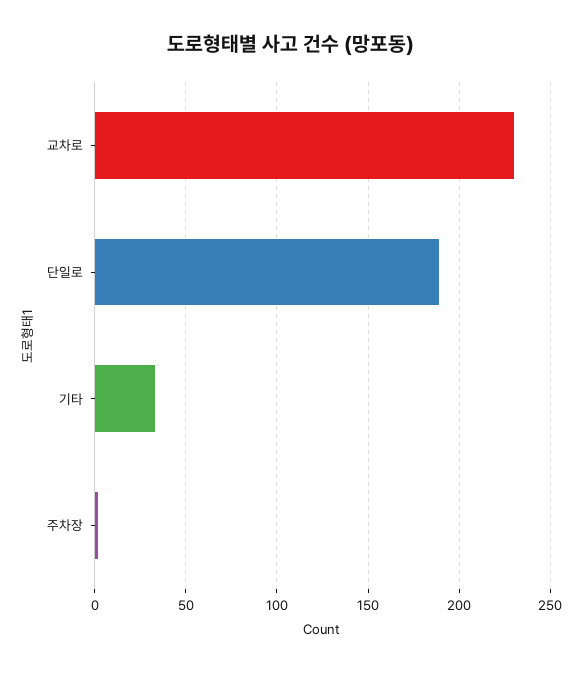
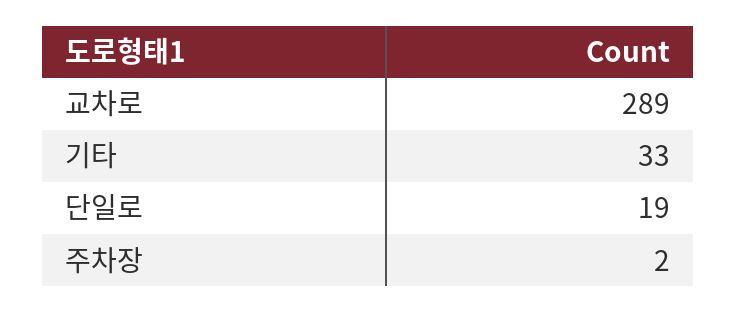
  {
-   "교차로": 230,
+   "교차로": 289,
-   "단일로": 190,
+   "단일로": 19,
    "기타": 33,
    "주차장": 2
  }

